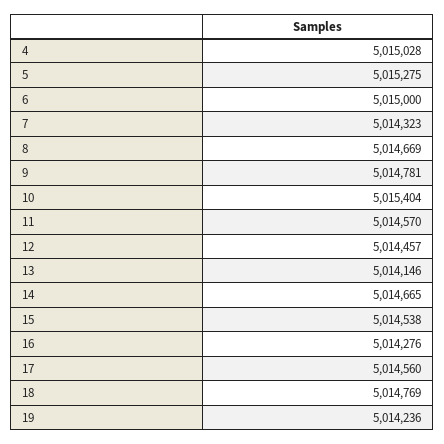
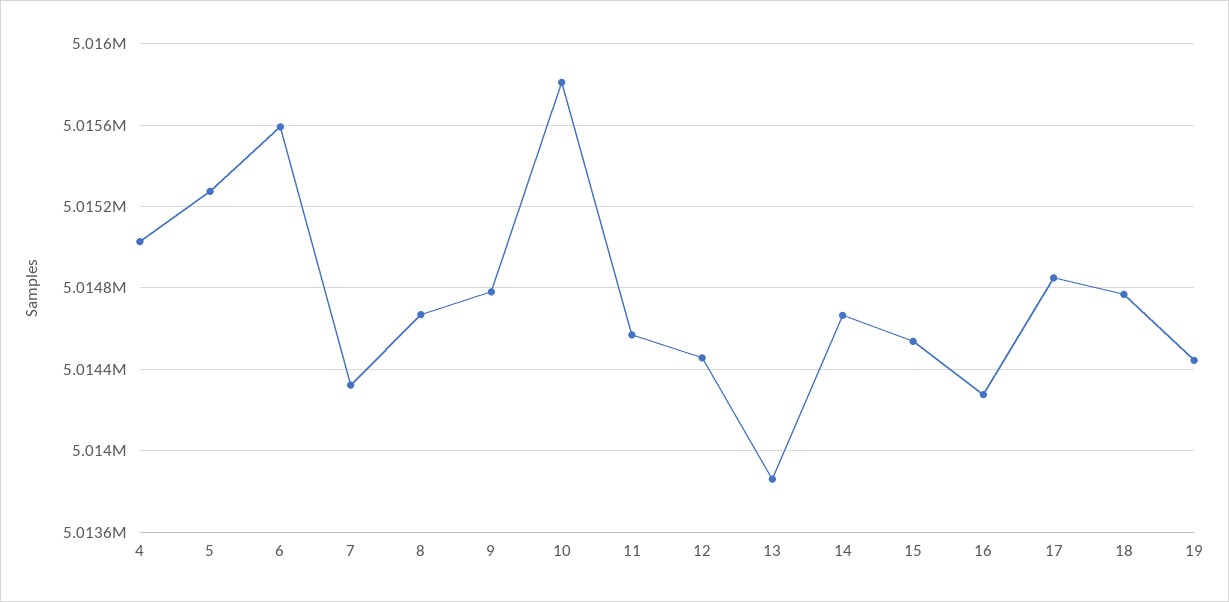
  {
    "4": 5015028,
    "5": 5015275,
-   "6": 5015000,
+   "6": 5015600,
    "7": 5014323,
    "8": 5014669,
    "9": 5014781,
-   "10": 5015404,
+   "10": 5015800,
    "11": 5014570,
    "12": 5014457,
-   "13": 5014146,
+   "13": 5013850,
    "14": 5014665,
    "15": 5014538,
    "16": 5014276,
-   "17": 5014560,
+   "17": 5014850,
    "18": 5014769,
-   "19": 5014236
+   "19": 5014450
  }

